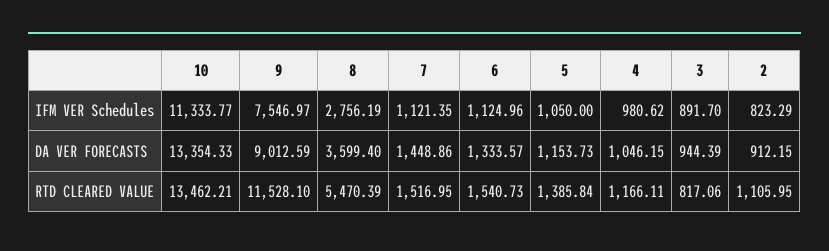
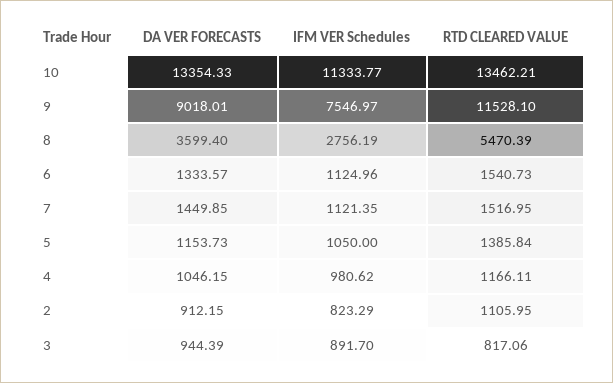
  {
    "10": {
      "IFM VER Schedules": 11333.77,
      "DA VER FORECASTS": 13354.33,
      "RTD CLEARED VALUE": 13462.21
    },
    "9": {
      "IFM VER Schedules": 7546.97,
-     "DA VER FORECASTS": 9012.59,
+     "DA VER FORECASTS": 9018.01,
      "RTD CLEARED VALUE": 11528.1
    },
    "8": {
      "IFM VER Schedules": 2756.19,
      "DA VER FORECASTS": 3599.4,
      "RTD CLEARED VALUE": 5470.39
    },
    "7": {
      "IFM VER Schedules": 1121.35,
-     "DA VER FORECASTS": 1448.86,
+     "DA VER FORECASTS": 1449.85,
      "RTD CLEARED VALUE": 1516.95
    },
    "6": {
      "IFM VER Schedules": 1124.96,
      "DA VER FORECASTS": 1333.57,
      "RTD CLEARED VALUE": 1540.73
    },
    "5": {
      "IFM VER Schedules": 1050,
      "DA VER FORECASTS": 1153.73,
      "RTD CLEARED VALUE": 1385.84
    },
    "4": {
      "IFM VER Schedules": 980.62,
      "DA VER FORECASTS": 1046.15,
      "RTD CLEARED VALUE": 1166.11
    },
    "3": {
      "IFM VER Schedules": 891.7,
      "DA VER FORECASTS": 944.39,
      "RTD CLEARED VALUE": 817.06
    },
    "2": {
      "IFM VER Schedules": 823.29,
      "DA VER FORECASTS": 912.15,
      "RTD CLEARED VALUE": 1105.95
    }
  }

